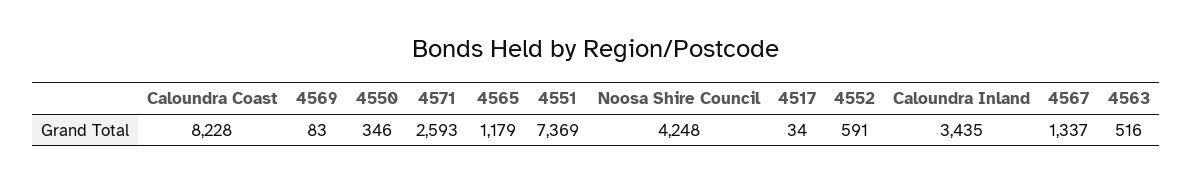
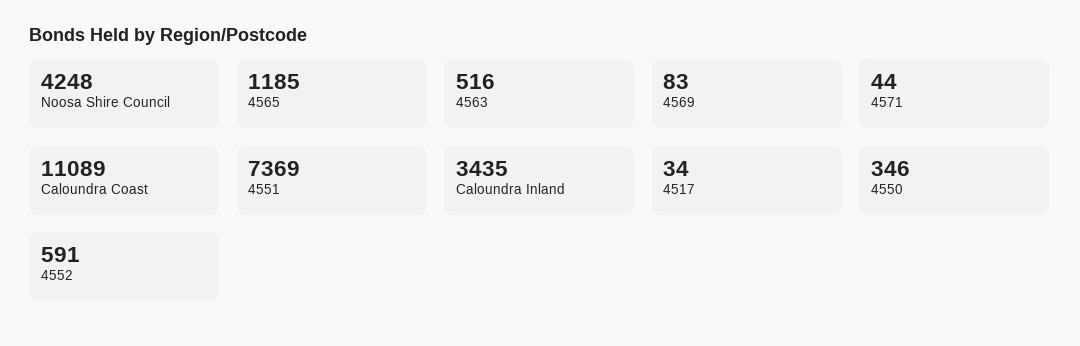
  {
-   "Caloundra Coast": 8228,
+   "Caloundra Coast": 11089,
    "4569": 83,
    "4550": 346,
-   "4571": 2593,
+   "4571": 44,
-   "4565": 1179,
+   "4565": 1185,
    "4551": 7369,
    "Noosa Shire Council": 4248,
    "4517": 34,
    "4552": 591,
    "Caloundra Inland": 3435,
-   "4567": 1337,
    "4563": 516
  }

